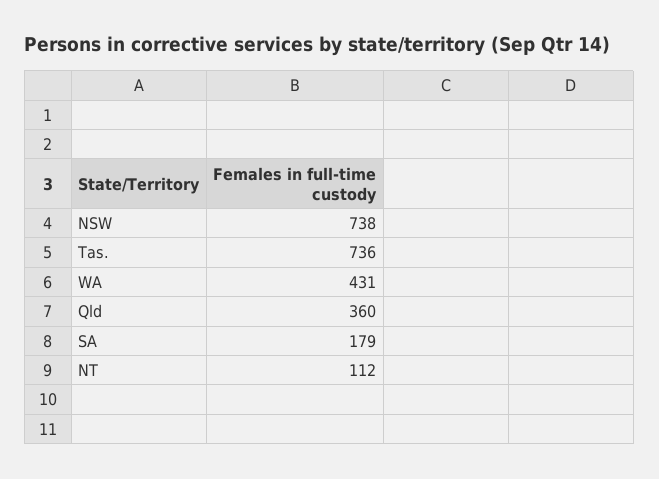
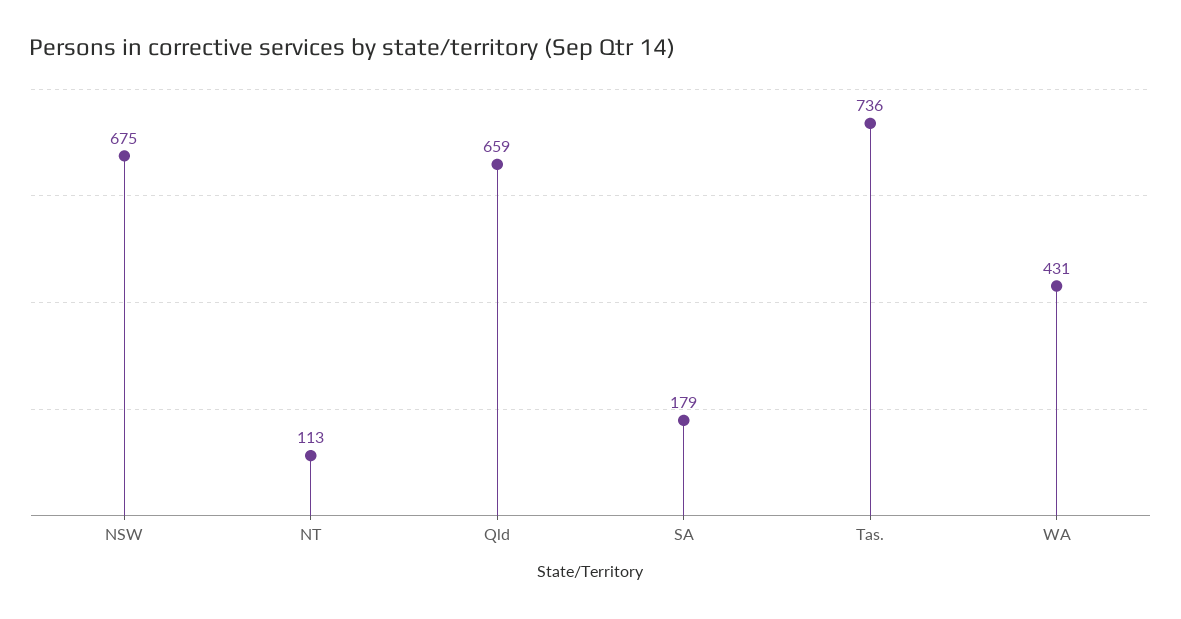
  {
-   "NSW": 738,
+   "NSW": 675,
    "Tas.": 736,
    "WA": 431,
-   "Qld": 360,
+   "Qld": 659,
    "SA": 179,
-   "NT": 112
+   "NT": 113
  }

